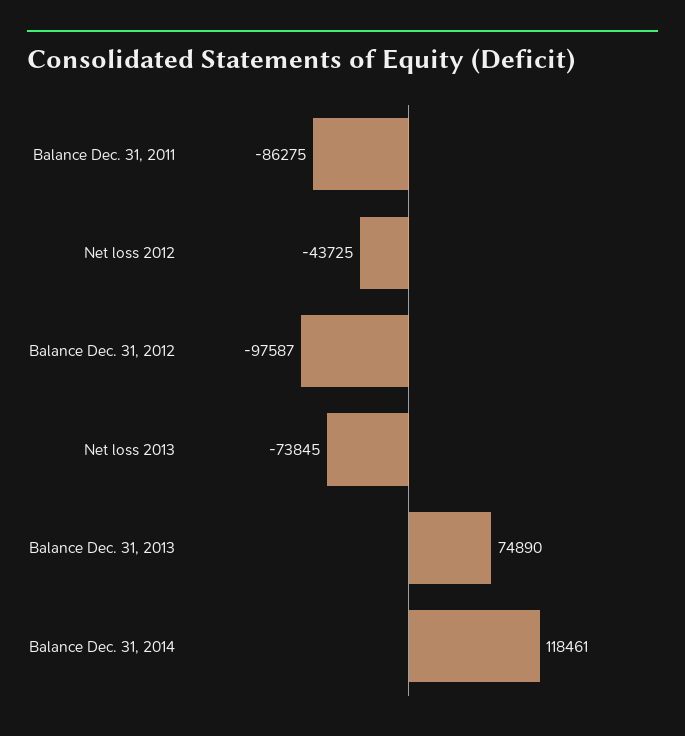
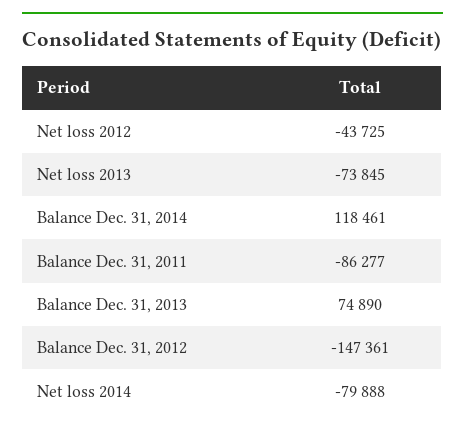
  {
-   "Balance Dec. 31, 2011": -86275,
+   "Balance Dec. 31, 2011": -86277,
    "Net loss 2012": -43725,
-   "Balance Dec. 31, 2012": -97587,
+   "Balance Dec. 31, 2012": -147361,
    "Net loss 2013": -73845,
    "Balance Dec. 31, 2013": 74890,
-   "Balance Dec. 31, 2014": 118461
+   "Balance Dec. 31, 2014": 118461,
+   "Net loss 2014": -79888
  }

